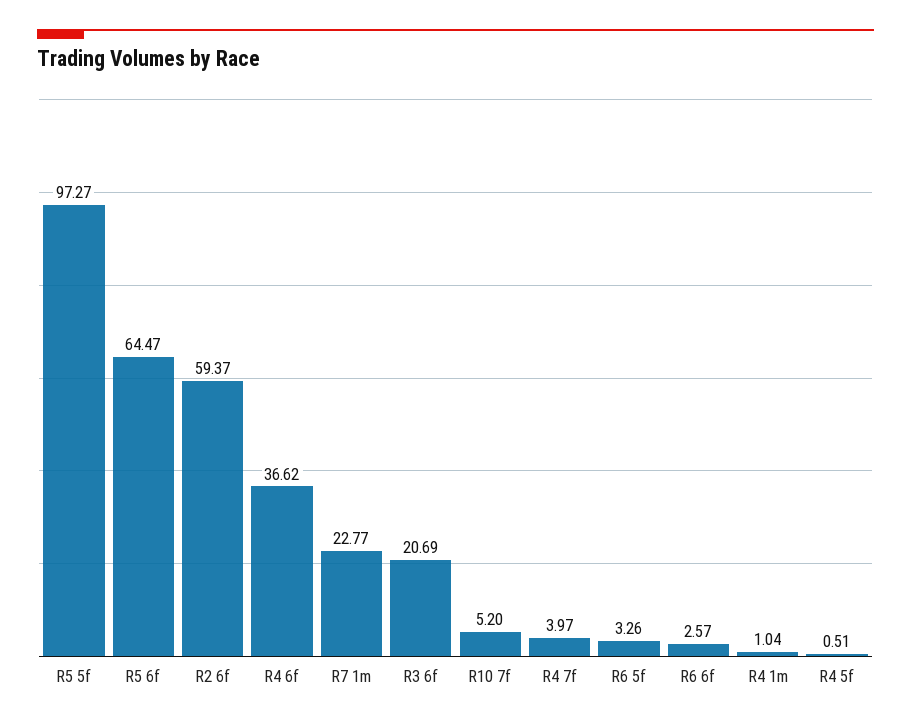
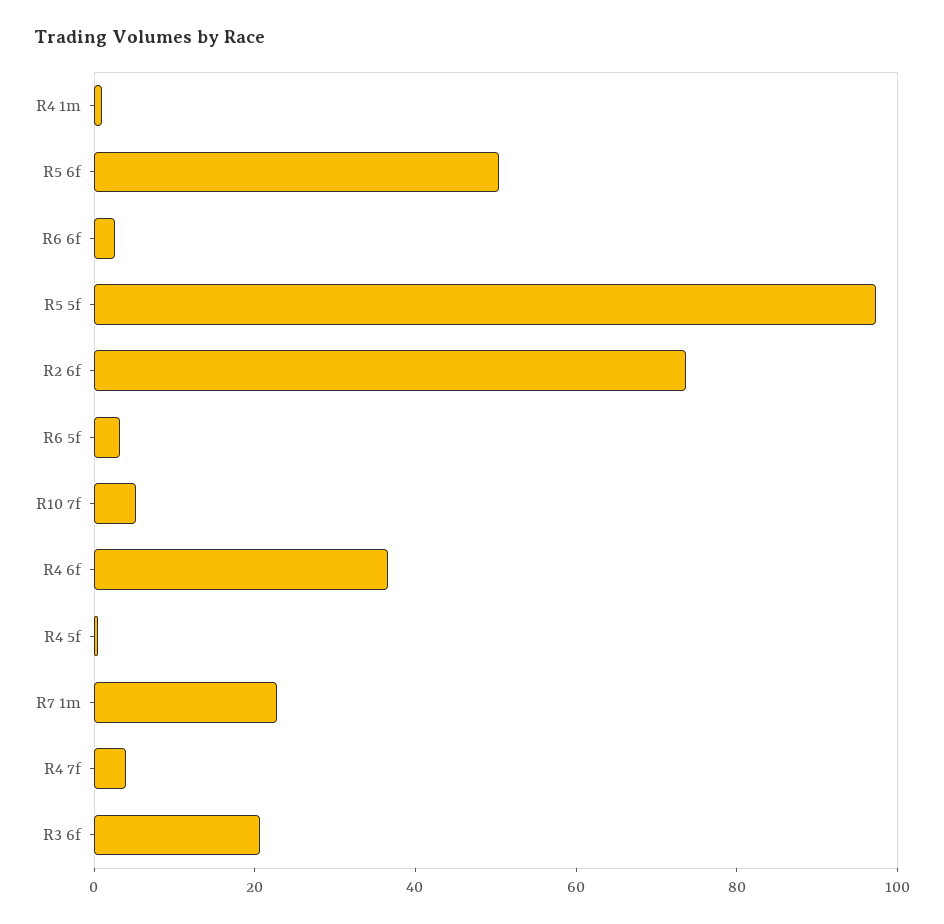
  {
    "R5 5f": 97.27,
-   "R5 6f": 64.47,
+   "R5 6f": 50,
-   "R2 6f": 59.37,
+   "R2 6f": 75,
    "R4 6f": 36.62,
    "R7 1m": 22.77,
    "R3 6f": 20.69,
    "R10 7f": 5.2,
    "R4 7f": 3.97,
    "R6 5f": 3.26,
    "R6 6f": 2.57,
    "R4 1m": 1.04,
    "R4 5f": 0.51
  }

